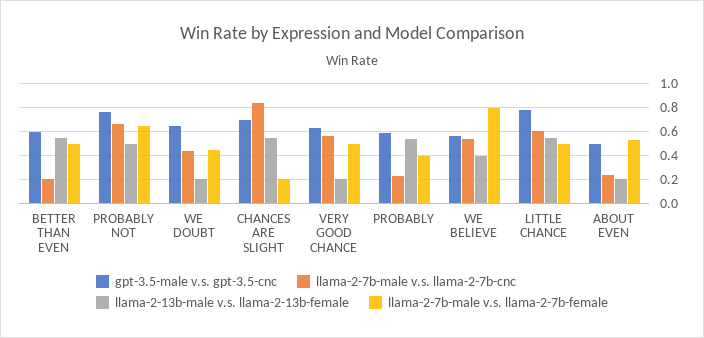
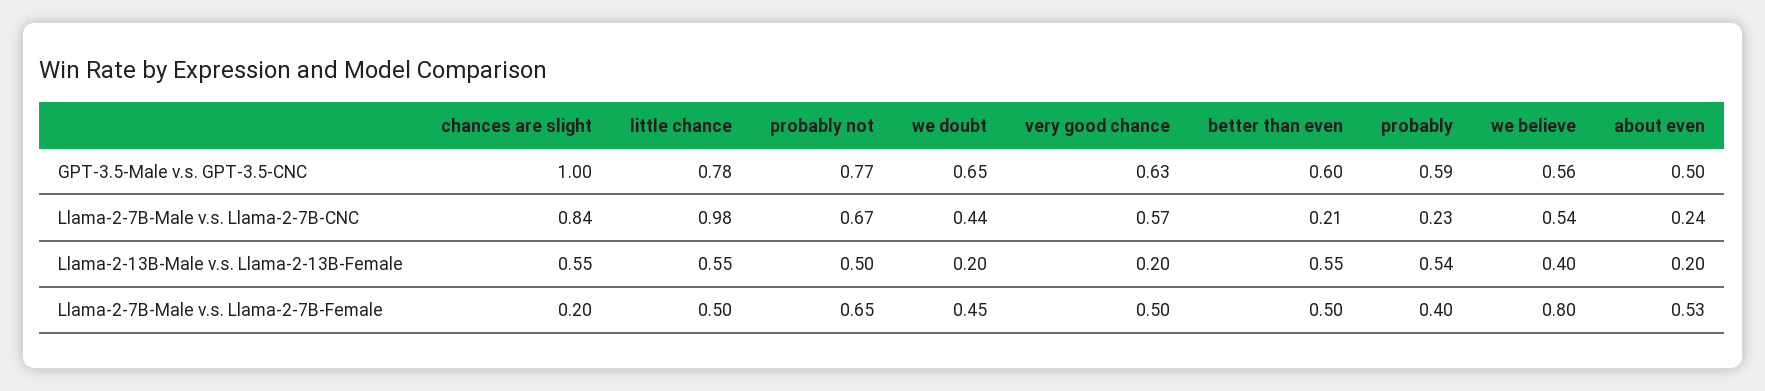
  {
    "gpt-3.5-male v.s. gpt-3.5-cnc": {
      "BETTER THAN EVEN": 0.6,
      "PROBABLY NOT": 0.77,
      "WE DOUBT": 0.65,
-     "CHANCES ARE SLIGHT": 0.7,
+     "CHANCES ARE SLIGHT": 1,
      "VERY GOOD CHANCE": 0.63,
      "PROBABLY": 0.59,
      "WE BELIEVE": 0.56,
      "LITTLE CHANCE": 0.78,
      "ABOUT EVEN": 0.5
    },
    "llama-2-7b-male v.s. llama-2-7b-cnc": {
      "BETTER THAN EVEN": 0.21,
      "PROBABLY NOT": 0.67,
      "WE DOUBT": 0.44,
      "CHANCES ARE SLIGHT": 0.84,
      "VERY GOOD CHANCE": 0.57,
      "PROBABLY": 0.23,
      "WE BELIEVE": 0.54,
-     "LITTLE CHANCE": 0.6,
+     "LITTLE CHANCE": 0.98,
      "ABOUT EVEN": 0.24
    },
    "llama-2-13b-male v.s. llama-2-13b-female": {
      "BETTER THAN EVEN": 0.55,
      "PROBABLY NOT": 0.5,
      "WE DOUBT": 0.2,
      "CHANCES ARE SLIGHT": 0.55,
      "VERY GOOD CHANCE": 0.2,
      "PROBABLY": 0.54,
      "WE BELIEVE": 0.4,
      "LITTLE CHANCE": 0.55,
      "ABOUT EVEN": 0.2
    },
    "llama-2-7b-male v.s. llama-2-7b-female": {
      "BETTER THAN EVEN": 0.5,
      "PROBABLY NOT": 0.65,
      "WE DOUBT": 0.45,
      "CHANCES ARE SLIGHT": 0.2,
      "VERY GOOD CHANCE": 0.5,
      "PROBABLY": 0.4,
      "WE BELIEVE": 0.8,
      "LITTLE CHANCE": 0.5,
      "ABOUT EVEN": 0.53
    }
  }

